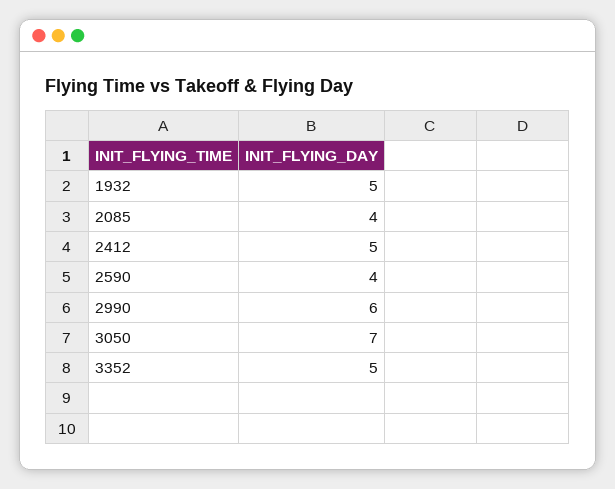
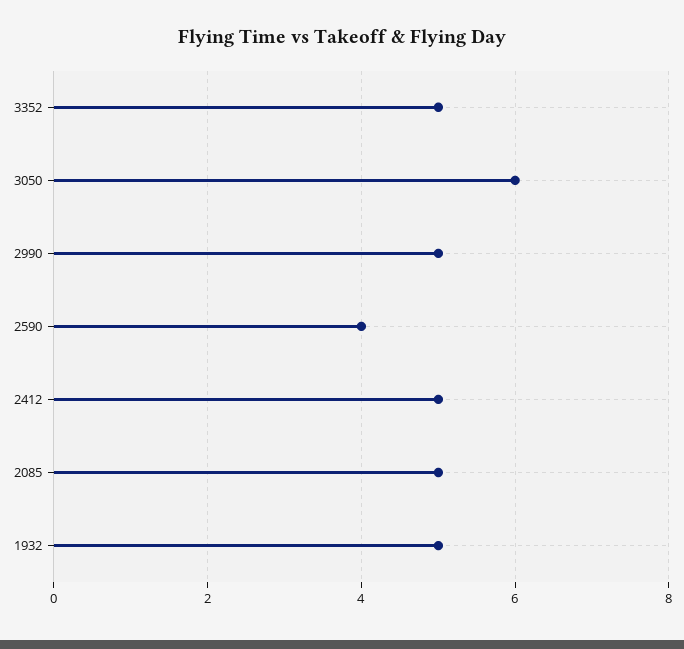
  {
    "1932": 5,
-   "2085": 4,
+   "2085": 5,
    "2412": 5,
    "2590": 4,
-   "2990": 6,
+   "2990": 5,
-   "3050": 7,
+   "3050": 6,
    "3352": 5
  }

